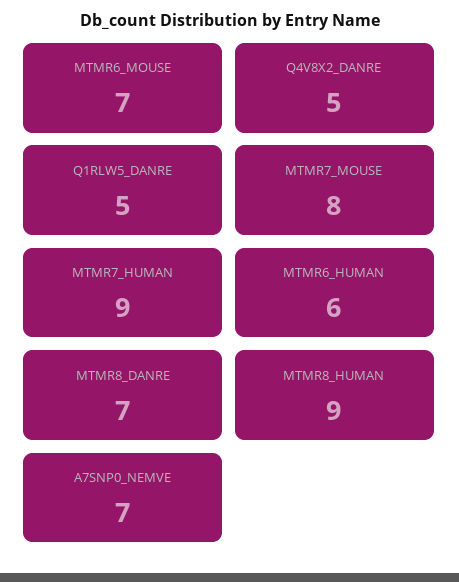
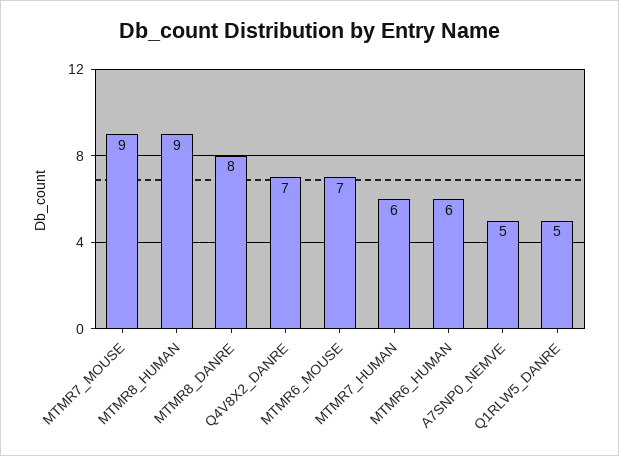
  {
    "MTMR6_MOUSE": 7,
-   "Q4V8X2_DANRE": 5,
+   "Q4V8X2_DANRE": 7,
    "Q1RLW5_DANRE": 5,
-   "MTMR7_MOUSE": 8,
+   "MTMR7_MOUSE": 9,
-   "MTMR7_HUMAN": 9,
+   "MTMR7_HUMAN": 6,
    "MTMR6_HUMAN": 6,
-   "MTMR8_DANRE": 7,
+   "MTMR8_DANRE": 8,
    "MTMR8_HUMAN": 9,
-   "A7SNP0_NEMVE": 7
+   "A7SNP0_NEMVE": 5
  }

